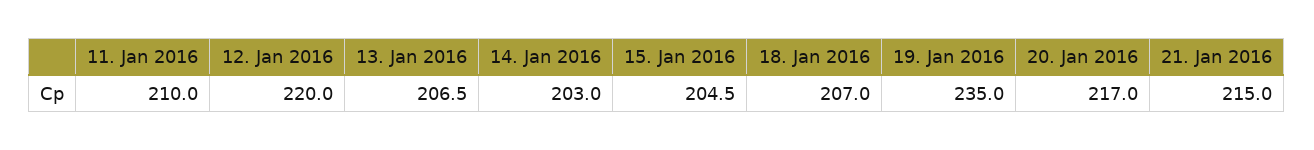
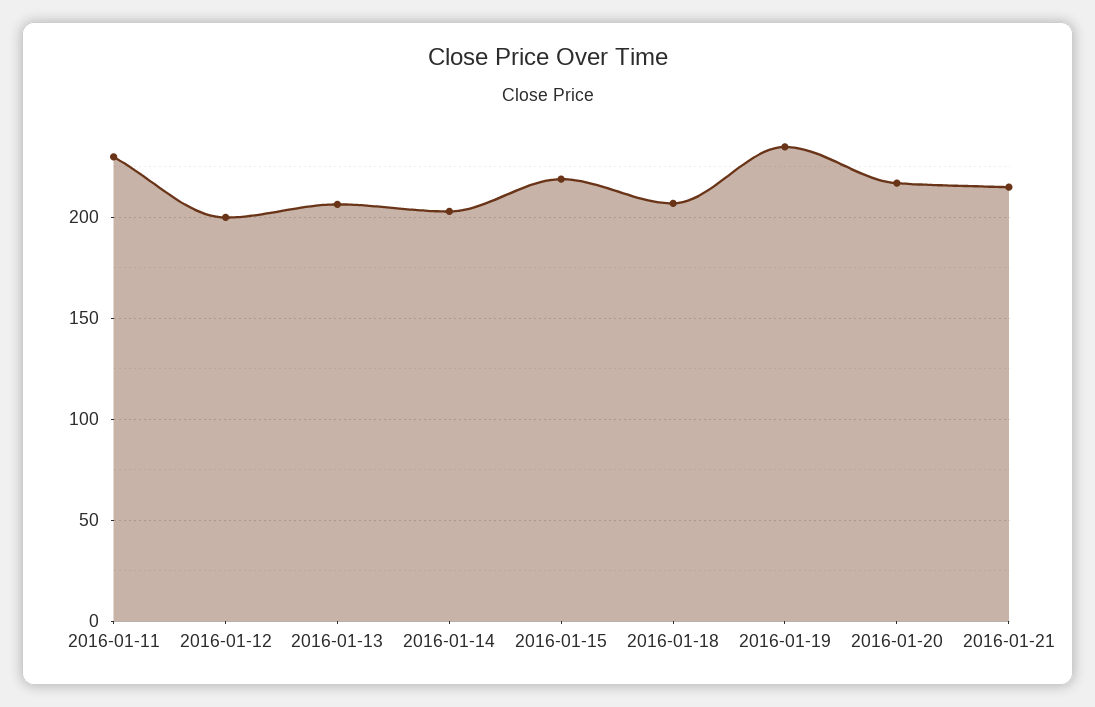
  {
-   "11. Jan 2016": 210,
+   "11. Jan 2016": 230,
-   "12. Jan 2016": 220,
+   "12. Jan 2016": 200,
    "13. Jan 2016": 206.5,
    "14. Jan 2016": 203,
-   "15. Jan 2016": 204.5,
+   "15. Jan 2016": 220,
    "18. Jan 2016": 207,
    "19. Jan 2016": 235,
    "20. Jan 2016": 217,
    "21. Jan 2016": 215
  }

